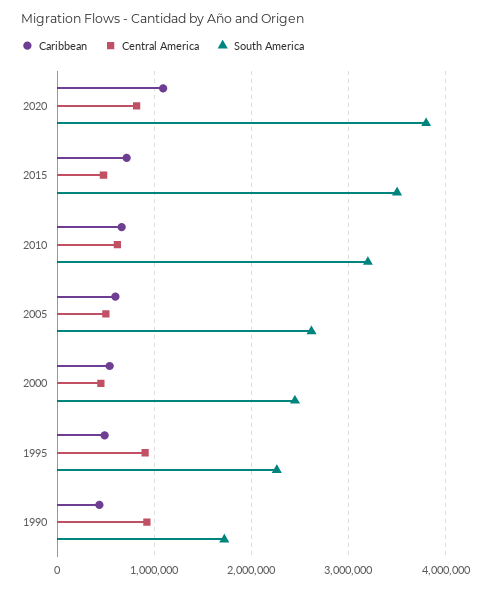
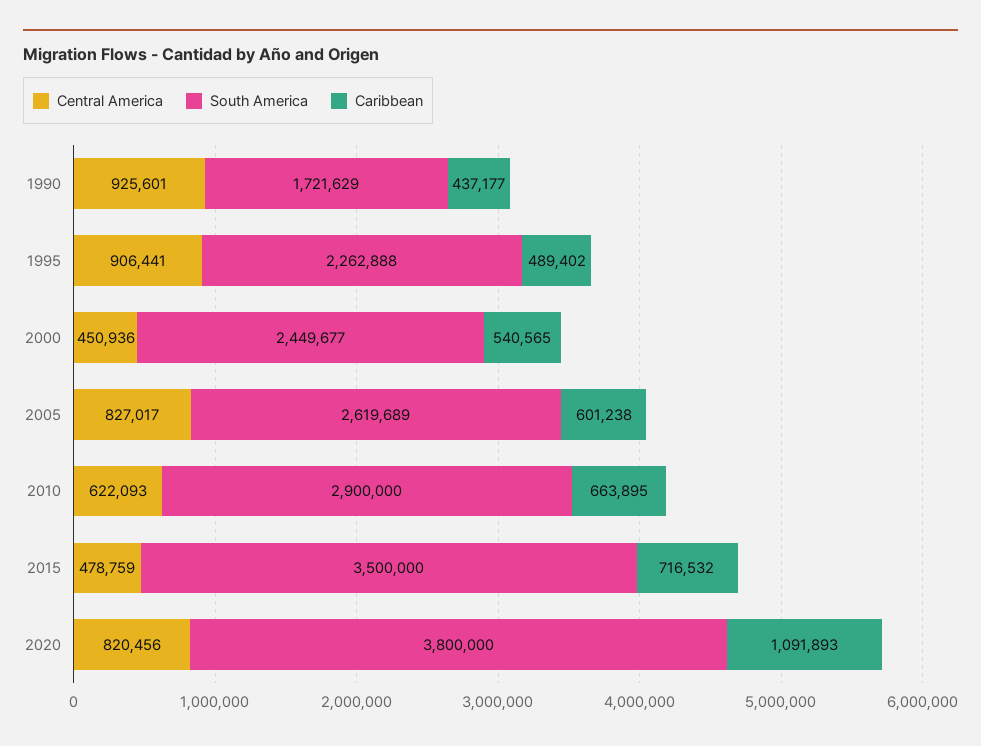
  {
    "Caribbean": {
      "2020": 1091893,
      "2015": 716532,
      "2010": 663895,
      "2005": 601238,
      "2000": 540565,
      "1995": 489402,
      "1990": 437177
    },
    "Central America": {
      "2020": 820456,
      "2015": 478759,
      "2010": 622093,
-     "2005": 500000,
+     "2005": 827017,
      "2000": 450936,
      "1995": 906441,
      "1990": 925601
    },
    "South America": {
      "2020": 3800000,
      "2015": 3500000,
-     "2010": 3200000,
+     "2010": 2900000,
      "2005": 2619689,
      "2000": 2449677,
      "1995": 2262888,
      "1990": 1721629
    }
  }

